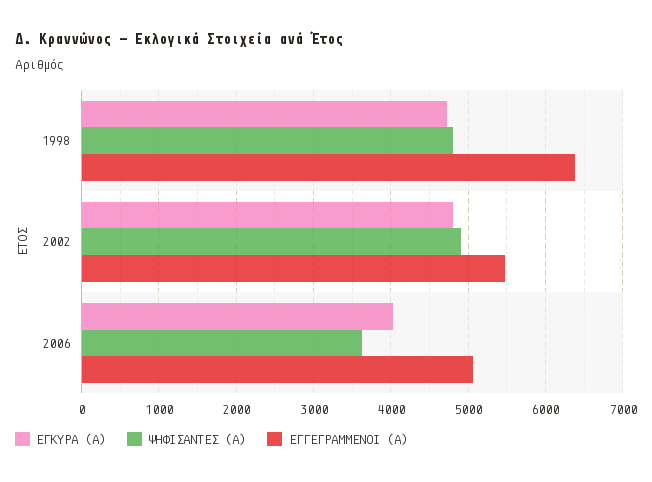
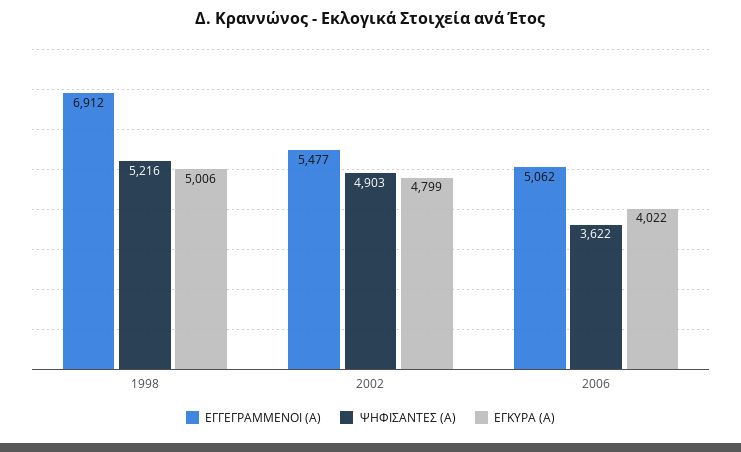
  {
    "ΕΓΚΥΡΑ (Α)": {
-     "1998": 4700,
+     "1998": 5006,
      "2002": 4799,
      "2006": 4022
    },
    "ΨΗΦΙΣΑΝΤΕΣ (Α)": {
-     "1998": 4800,
+     "1998": 5216,
      "2002": 4903,
      "2006": 3622
    },
    "ΕΓΓΕΓΡΑΜΜΕΝΟΙ (Α)": {
-     "1998": 6400,
+     "1998": 6912,
      "2002": 5477,
      "2006": 5062
    }
  }

